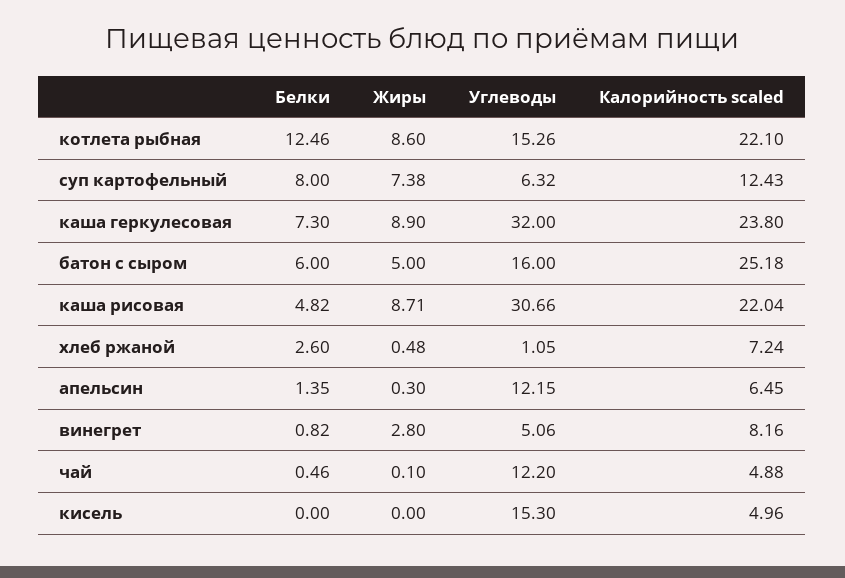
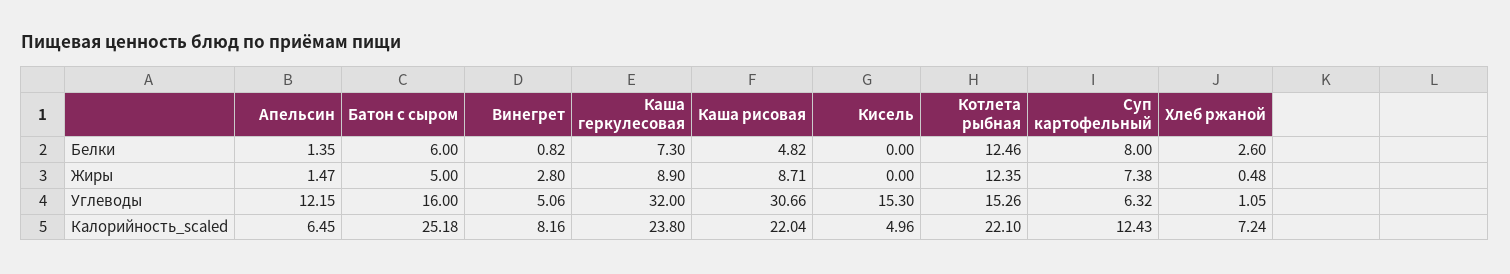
  {
    "Белки": {
      "котлета рыбная": 12.46,
      "суп картофельный": 8,
      "каша геркулесовая": 7.3,
      "батон с сыром": 6,
      "каша рисовая": 4.82,
      "хлеб ржаной": 2.6,
      "апельсин": 1.35,
      "винегрет": 0.82,
-     "чай": 0.46,
      "кисель": 0
    },
    "Жиры": {
-     "котлета рыбная": 8.6,
+     "котлета рыбная": 12.35,
      "суп картофельный": 7.38,
      "каша геркулесовая": 8.9,
      "батон с сыром": 5,
      "каша рисовая": 8.71,
      "хлеб ржаной": 0.48,
-     "апельсин": 0.3,
+     "апельсин": 1.47,
      "винегрет": 2.8,
-     "чай": 0.1,
      "кисель": 0
    },
    "Углеводы": {
      "котлета рыбная": 15.26,
      "суп картофельный": 6.32,
      "каша геркулесовая": 32,
      "батон с сыром": 16,
      "каша рисовая": 30.66,
      "хлеб ржаной": 1.05,
      "апельсин": 12.15,
      "винегрет": 5.06,
-     "чай": 12.2,
      "кисель": 15.3
    },
    "Калорийность scaled": {
      "котлета рыбная": 22.1,
      "суп картофельный": 12.43,
      "каша геркулесовая": 23.8,
      "батон с сыром": 25.18,
      "каша рисовая": 22.04,
      "хлеб ржаной": 7.24,
      "апельсин": 6.45,
      "винегрет": 8.16,
-     "чай": 4.88,
      "кисель": 4.96
    }
  }

